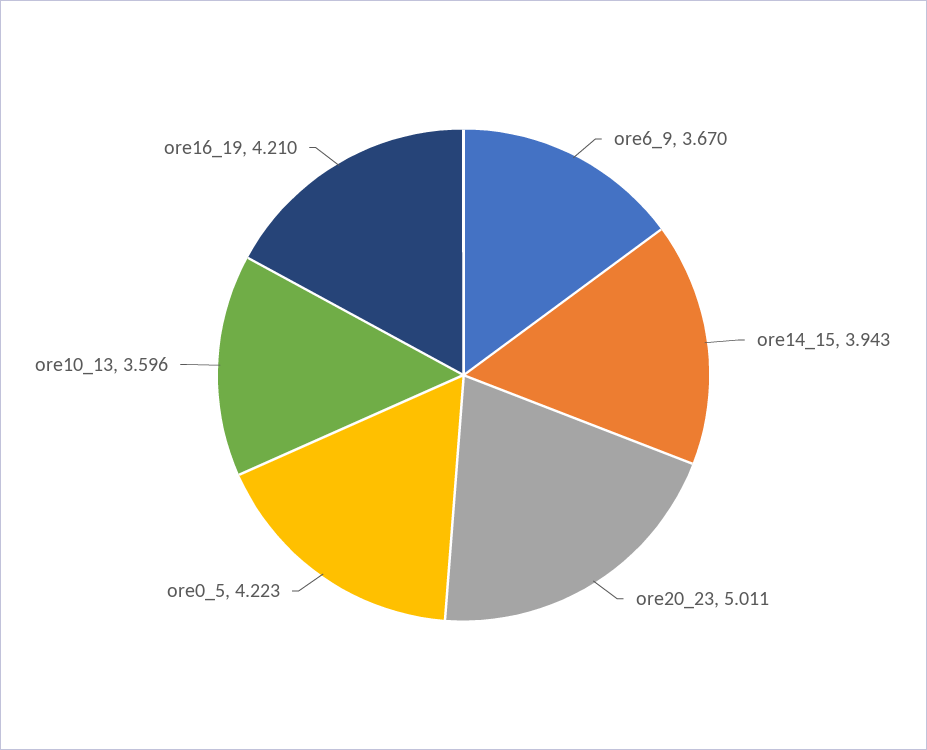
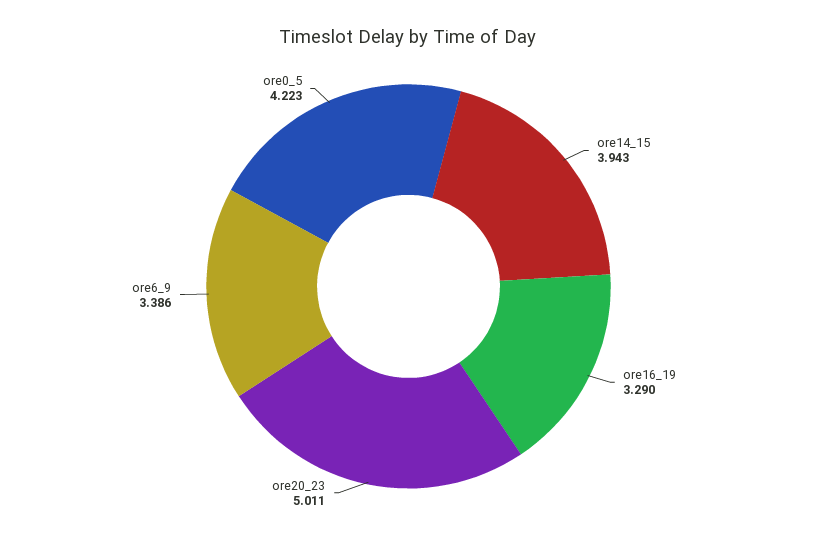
  {
-   "ore6_9": 3.67,
+   "ore6_9": 3.386,
    "ore14_15": 3.943,
    "ore20_23": 5.011,
    "ore0_5": 4.223,
-   "ore10_13": 3.596,
-   "ore16_19": 4.21
+   "ore16_19": 3.29
  }

